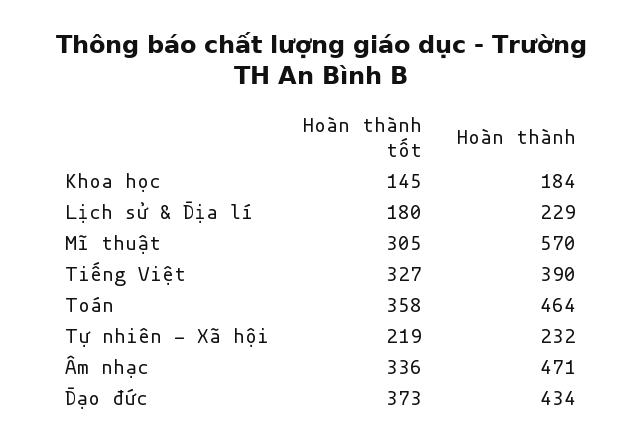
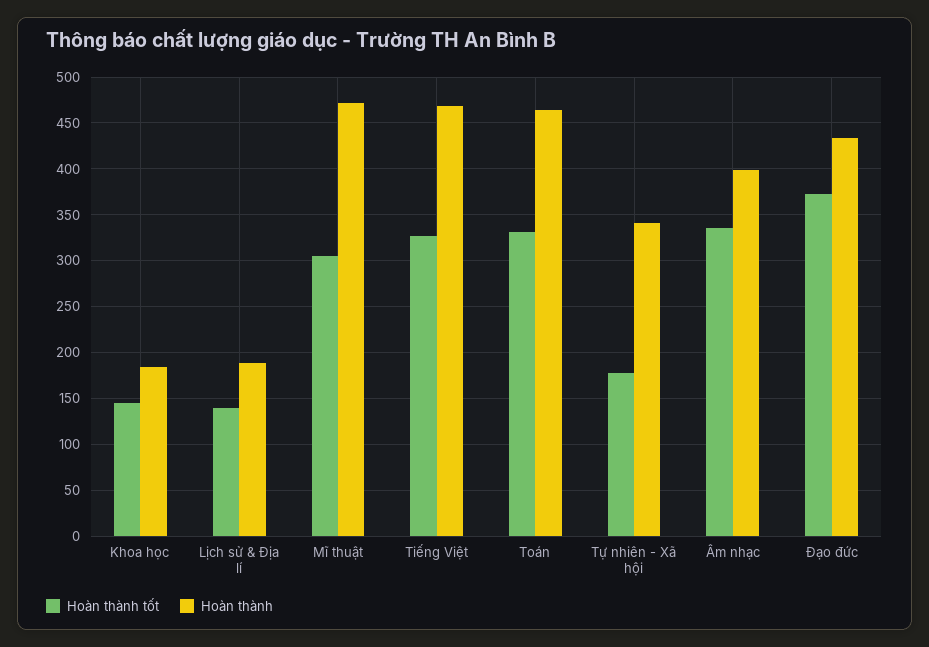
  {
    "Hoàn thành tốt": {
      "Khoa học": 145,
-     "Lịch sử & Địa lí": 180,
+     "Lịch sử & Địa lí": 140,
      "Mĩ thuật": 305,
      "Tiếng Việt": 327,
-     "Toán": 358,
+     "Toán": 330,
-     "Tự nhiên - Xã hội": 219,
+     "Tự nhiên - Xã hội": 180,
      "Âm nhạc": 336,
      "Đạo đức": 373
    },
    "Hoàn thành": {
      "Khoa học": 184,
-     "Lịch sử & Địa lí": 229,
+     "Lịch sử & Địa lí": 190,
-     "Mĩ thuật": 570,
+     "Mĩ thuật": 470,
-     "Tiếng Việt": 390,
+     "Tiếng Việt": 470,
      "Toán": 464,
-     "Tự nhiên - Xã hội": 232,
+     "Tự nhiên - Xã hội": 340,
-     "Âm nhạc": 471,
+     "Âm nhạc": 400,
      "Đạo đức": 434
    }
  }

